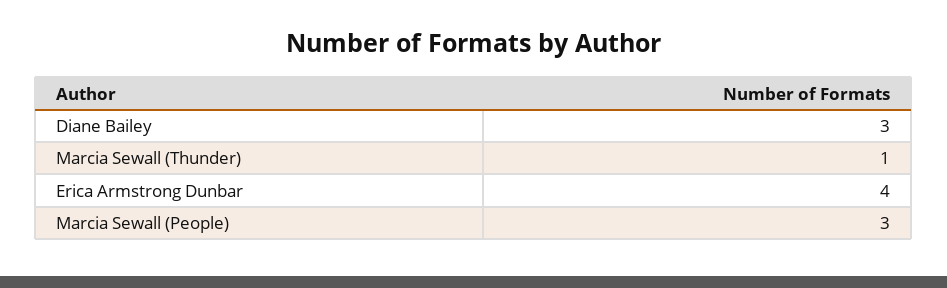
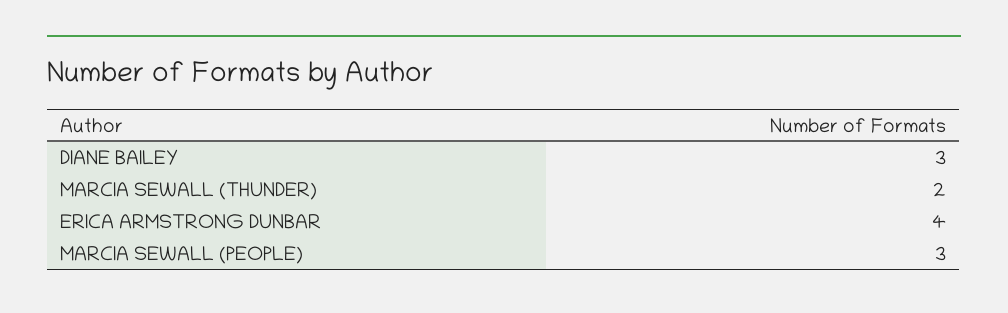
  {
    "Diane Bailey": 3,
-   "Marcia Sewall (Thunder)": 1,
+   "Marcia Sewall (Thunder)": 2,
    "Erica Armstrong Dunbar": 4,
    "Marcia Sewall (People)": 3
  }

